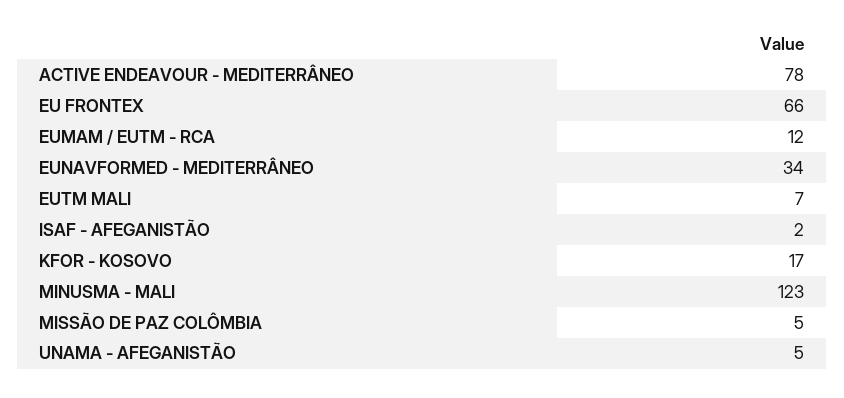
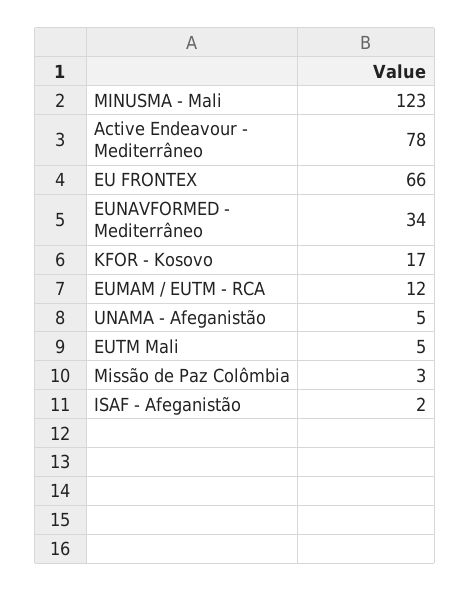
  {
    "ACTIVE ENDEAVOUR - MEDITERRÂNEO": 78,
    "EU FRONTEX": 66,
    "EUMAM / EUTM - RCA": 12,
    "EUNAVFORMED - MEDITERRÂNEO": 34,
-   "EUTM MALI": 7,
+   "EUTM MALI": 5,
    "ISAF - AFEGANISTÃO": 2,
    "KFOR - KOSOVO": 17,
    "MINUSMA - MALI": 123,
-   "MISSÃO DE PAZ COLÔMBIA": 5,
+   "MISSÃO DE PAZ COLÔMBIA": 3,
    "UNAMA - AFEGANISTÃO": 5
  }

